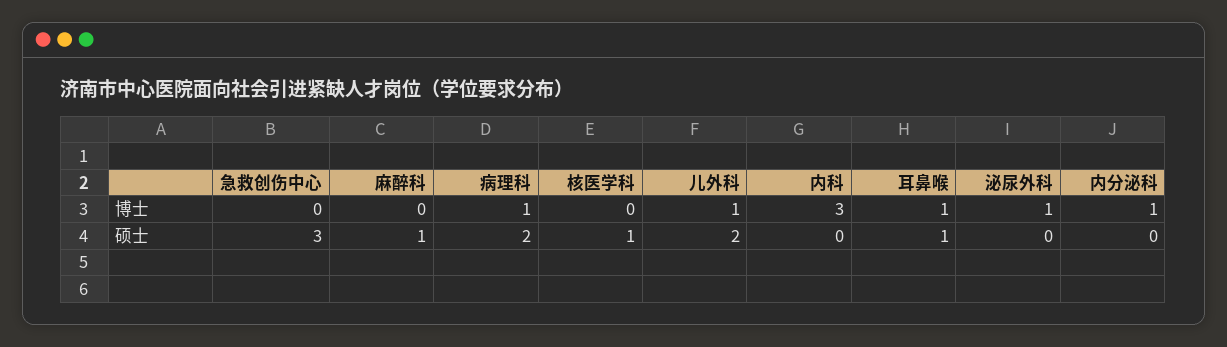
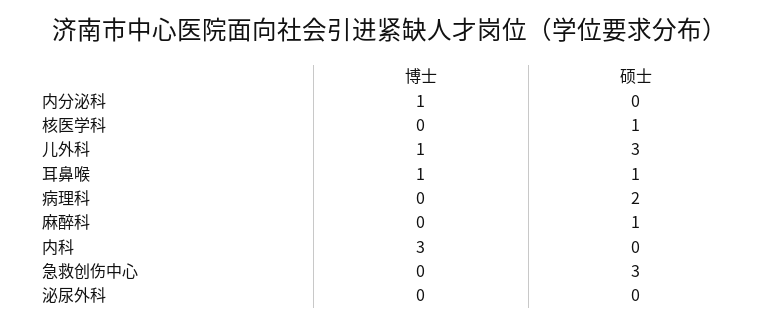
  {
    "急救创伤中心": {
      "博士": 0,
      "硕士": 3
    },
    "麻醉科": {
      "博士": 0,
      "硕士": 1
    },
    "病理科": {
-     "博士": 1,
+     "博士": 0,
      "硕士": 2
    },
    "核医学科": {
      "博士": 0,
      "硕士": 1
    },
    "儿外科": {
      "博士": 1,
-     "硕士": 2
+     "硕士": 3
    },
    "内科": {
      "博士": 3,
      "硕士": 0
    },
    "耳鼻喉": {
      "博士": 1,
      "硕士": 1
    },
    "泌尿外科": {
-     "博士": 1,
+     "博士": 0,
      "硕士": 0
    },
    "内分泌科": {
      "博士": 1,
      "硕士": 0
    }
  }

